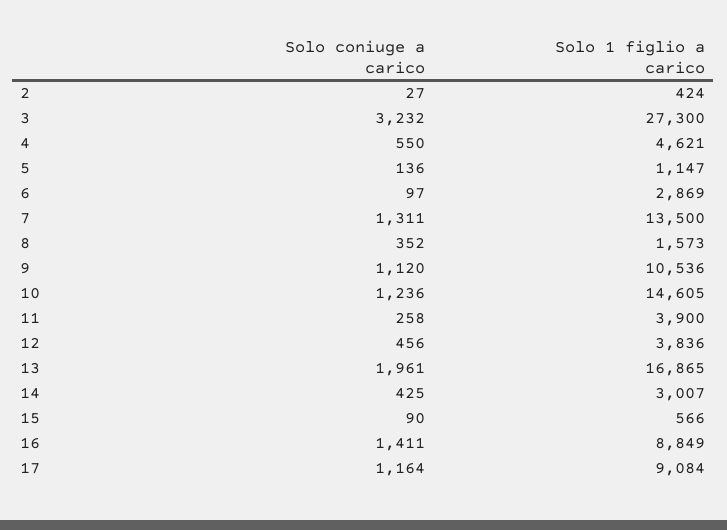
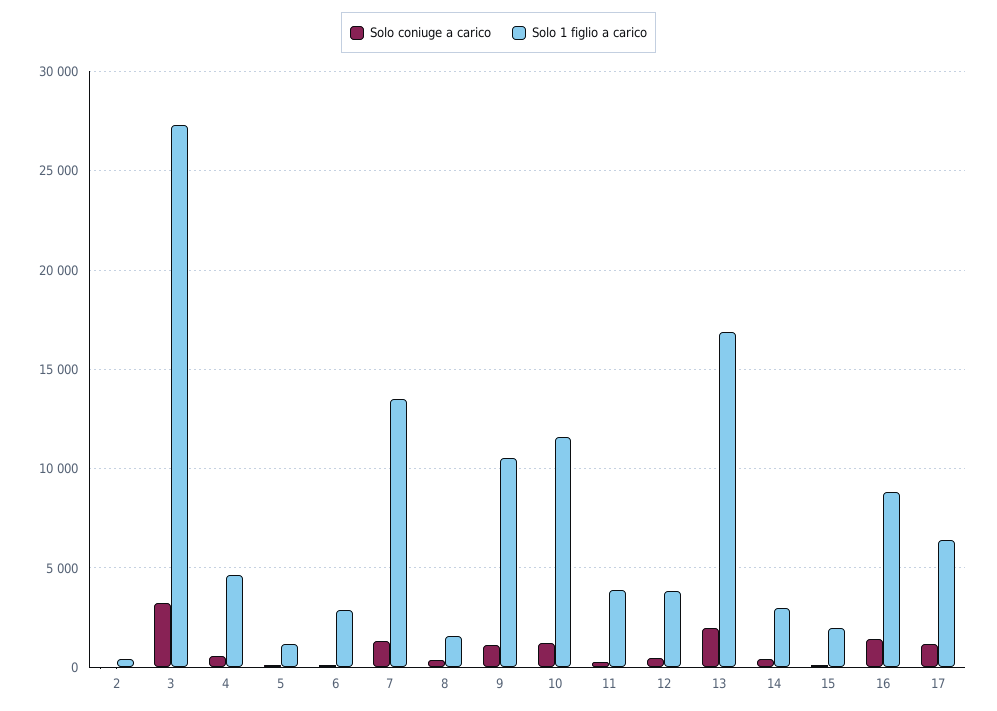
  {
    "Solo coniuge a carico": {
      "2": 27,
      "3": 3232,
      "4": 550,
      "5": 136,
      "6": 97,
      "7": 1311,
      "8": 352,
      "9": 1120,
      "10": 1236,
      "11": 258,
      "12": 456,
      "13": 1961,
      "14": 425,
      "15": 90,
      "16": 1411,
      "17": 1164
    },
    "Solo 1 figlio a carico": {
      "2": 424,
      "3": 27300,
      "4": 4621,
      "5": 1147,
      "6": 2869,
      "7": 13500,
      "8": 1573,
      "9": 10536,
-     "10": 14605,
+     "10": 11500,
      "11": 3900,
      "12": 3836,
      "13": 16865,
      "14": 3007,
-     "15": 566,
+     "15": 2000,
      "16": 8849,
-     "17": 9084
+     "17": 6500
    }
  }

